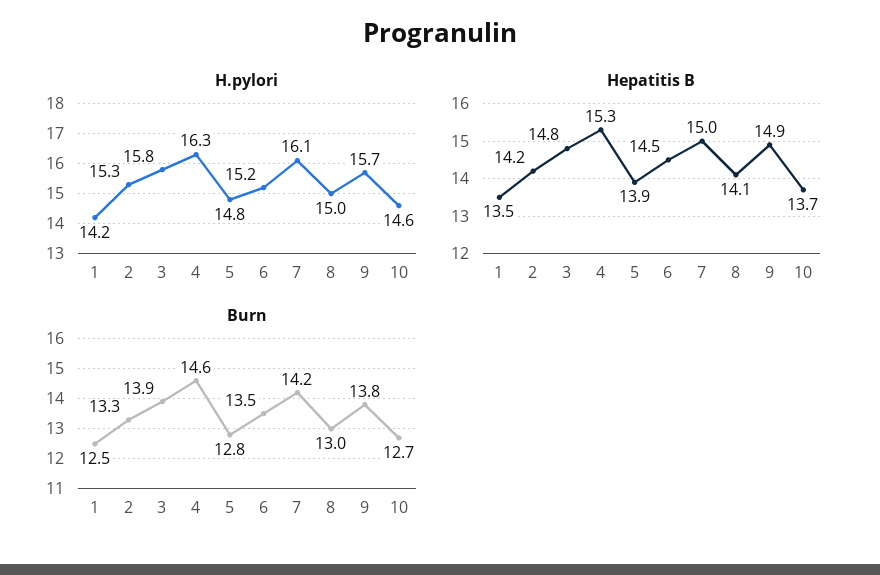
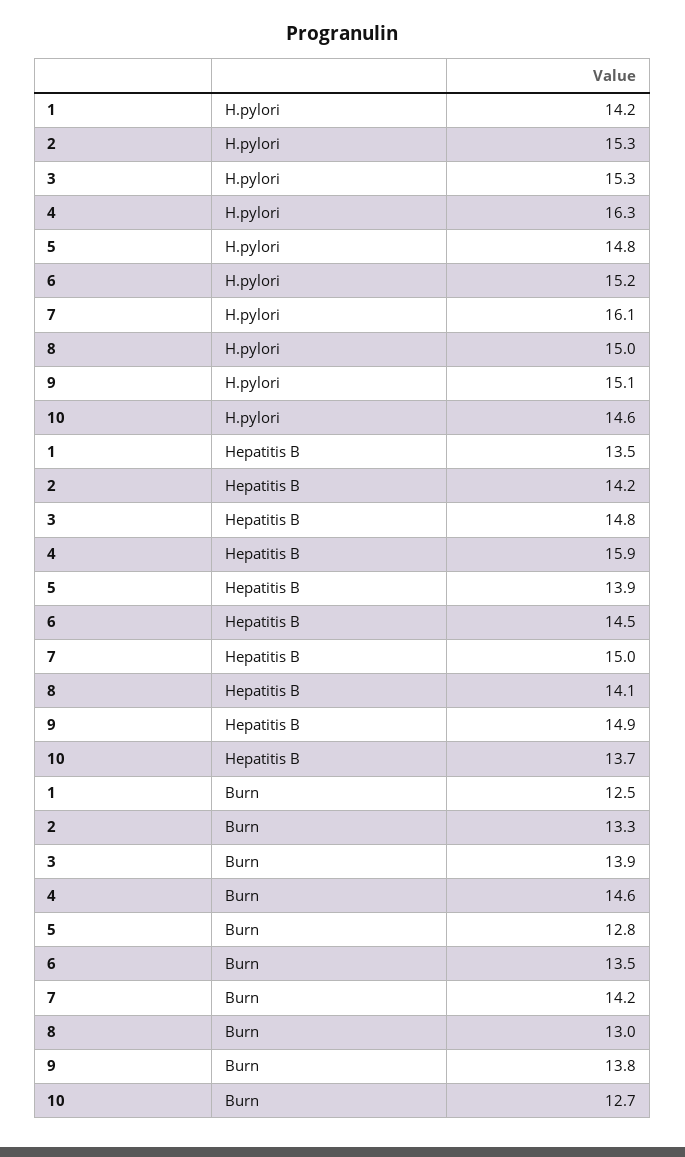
  {
    "H.pylori": {
      "1": 14.2,
      "2": 15.3,
-     "3": 15.8,
+     "3": 15.3,
      "4": 16.3,
      "5": 14.8,
      "6": 15.2,
      "7": 16.1,
      "8": 15,
-     "9": 15.7,
+     "9": 15.1,
      "10": 14.6
    },
    "Hepatitis B": {
      "1": 13.5,
      "2": 14.2,
      "3": 14.8,
-     "4": 15.3,
+     "4": 15.9,
      "5": 13.9,
      "6": 14.5,
      "7": 15,
      "8": 14.1,
      "9": 14.9,
      "10": 13.7
    },
    "Burn": {
      "1": 12.5,
      "2": 13.3,
      "3": 13.9,
      "4": 14.6,
      "5": 12.8,
      "6": 13.5,
      "7": 14.2,
      "8": 13,
      "9": 13.8,
      "10": 12.7
    }
  }

